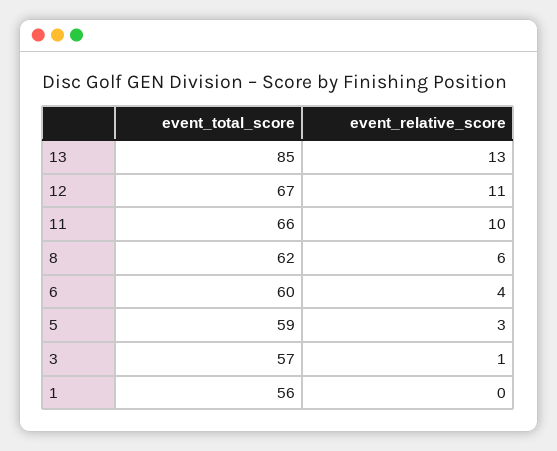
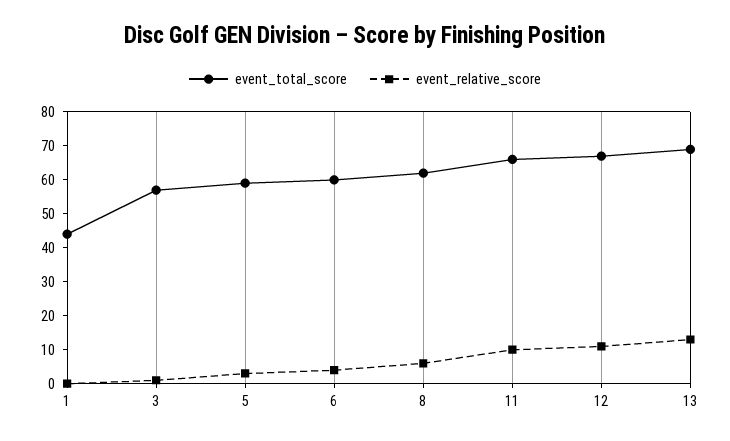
  {
    "event_total_score": {
-     "13": 85,
+     "13": 70,
      "12": 67,
      "11": 66,
      "8": 62,
      "6": 60,
      "5": 59,
      "3": 57,
-     "1": 56
+     "1": 45
    },
    "event_relative_score": {
      "13": 13,
      "12": 11,
      "11": 10,
      "8": 6,
      "6": 4,
      "5": 3,
      "3": 1,
      "1": 0
    }
  }

